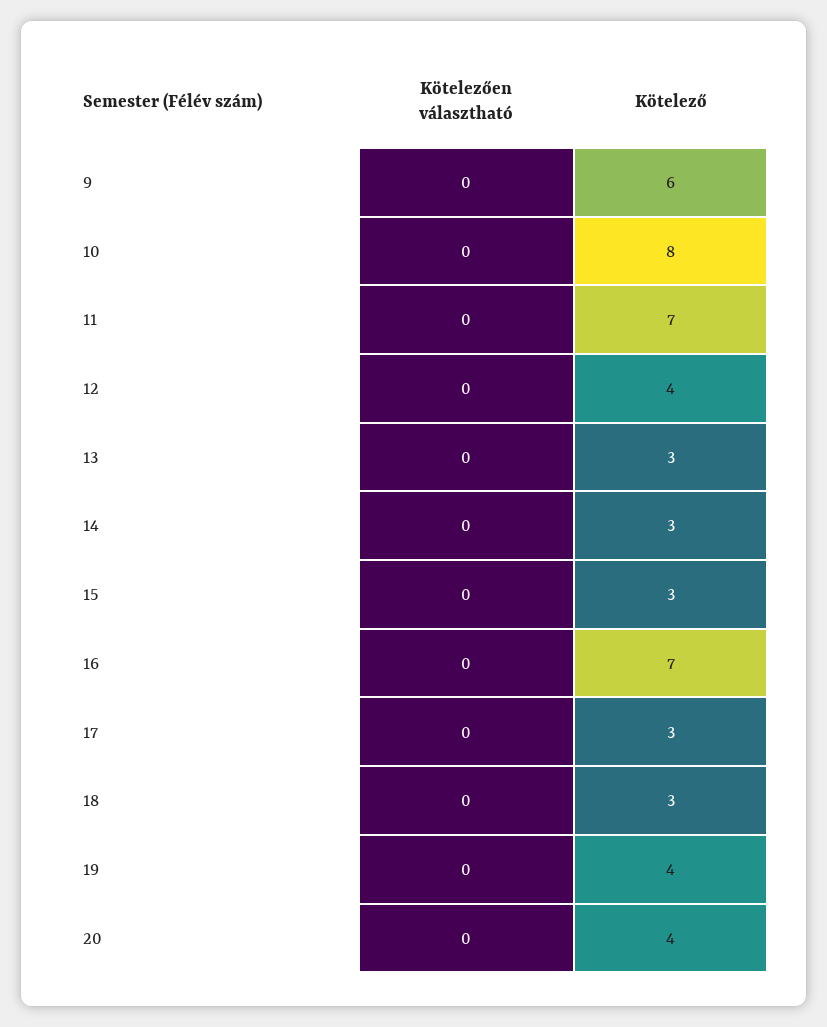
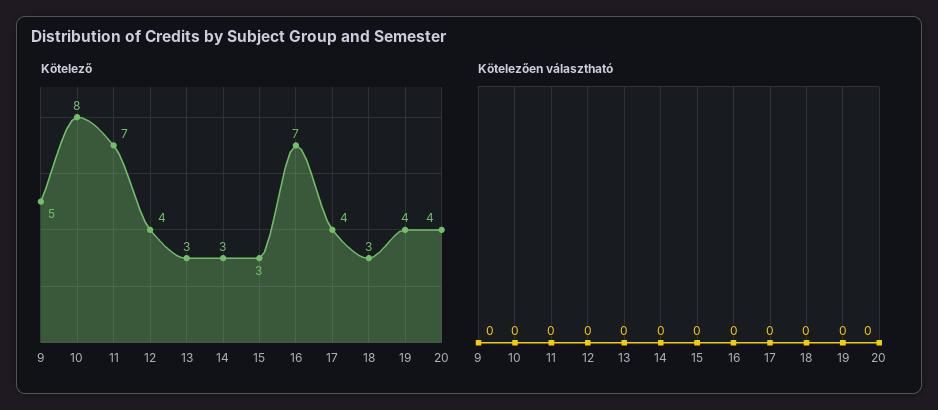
  {
    "Kötelezően választható": {
      "9": 0,
      "10": 0,
      "11": 0,
      "12": 0,
      "13": 0,
      "14": 0,
      "15": 0,
      "16": 0,
      "17": 0,
      "18": 0,
      "19": 0,
      "20": 0
    },
    "Kötelező": {
-     "9": 6,
+     "9": 5,
      "10": 8,
      "11": 7,
      "12": 4,
      "13": 3,
      "14": 3,
      "15": 3,
      "16": 7,
-     "17": 3,
+     "17": 4,
      "18": 3,
      "19": 4,
      "20": 4
    }
  }

